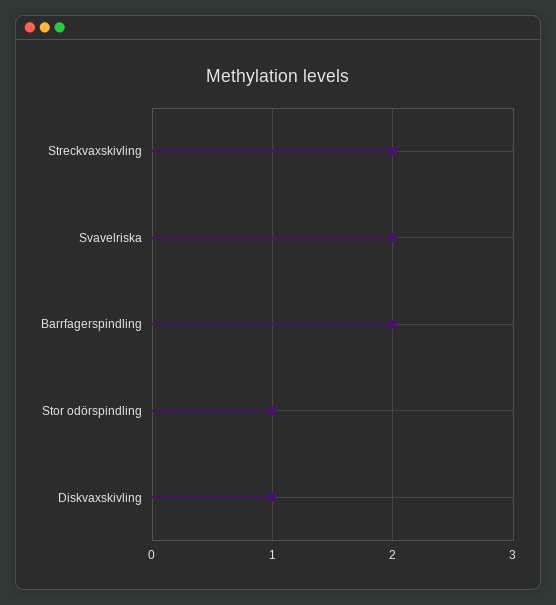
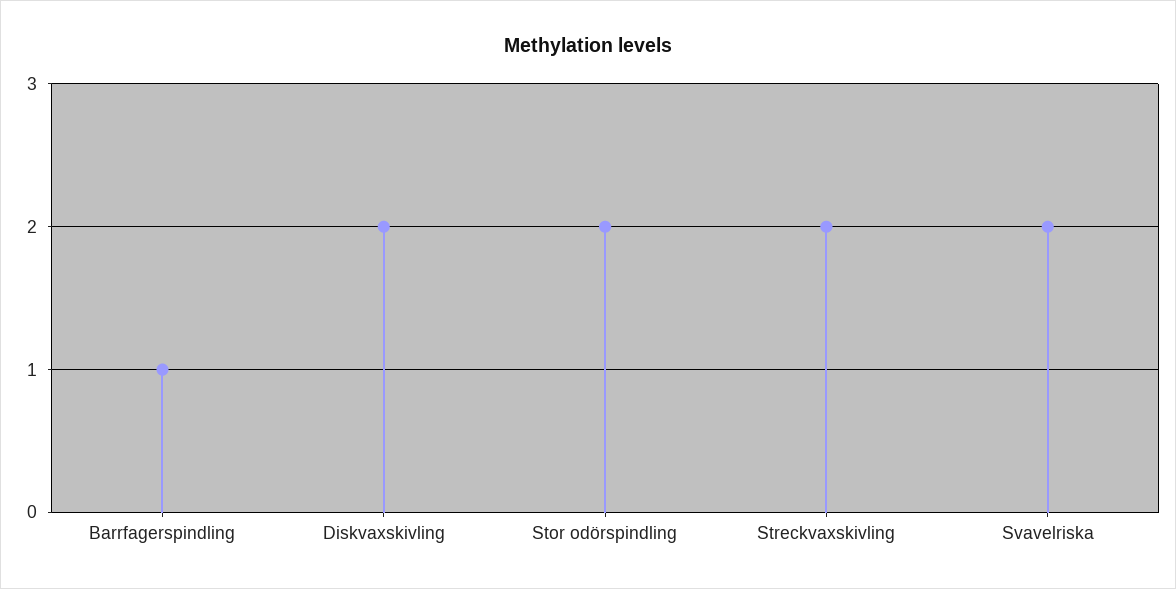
  {
    "Streckvaxskivling": 2,
    "Svavelriska": 2,
-   "Barrfagerspindling": 2,
+   "Barrfagerspindling": 1,
-   "Stor odörspindling": 1,
+   "Stor odörspindling": 2,
-   "Diskvaxskivling": 1
+   "Diskvaxskivling": 2
  }

